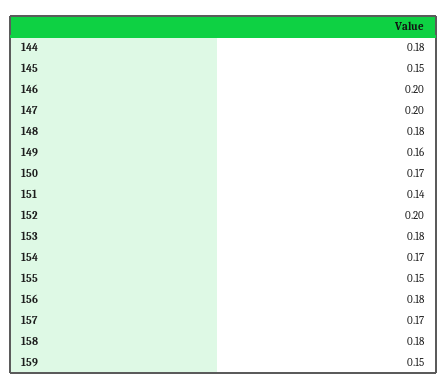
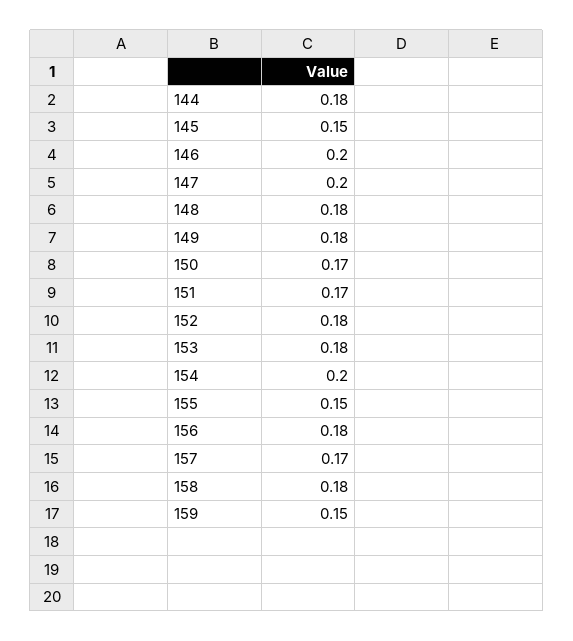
  {
    "144": 0.18,
    "145": 0.15,
    "146": 0.2,
    "147": 0.2,
    "148": 0.18,
-   "149": 0.16,
+   "149": 0.18,
    "150": 0.17,
-   "151": 0.14,
+   "151": 0.17,
-   "152": 0.2,
+   "152": 0.18,
    "153": 0.18,
-   "154": 0.17,
+   "154": 0.2,
    "155": 0.15,
    "156": 0.18,
    "157": 0.17,
    "158": 0.18,
    "159": 0.15
  }

